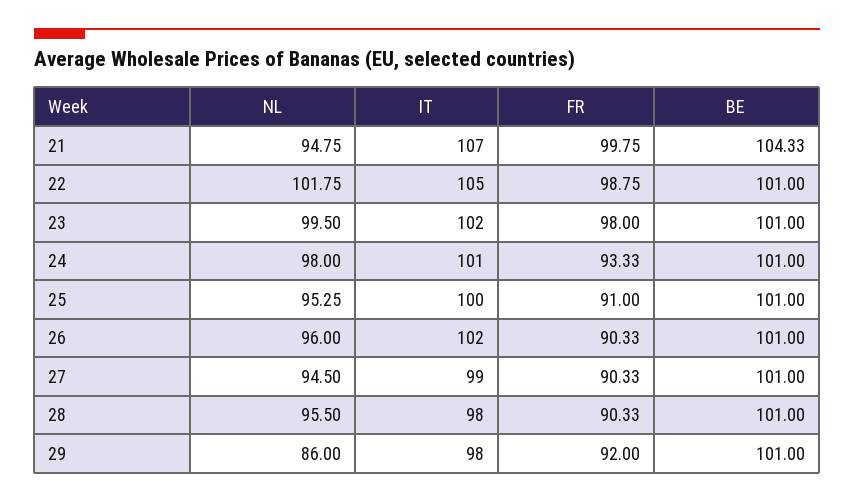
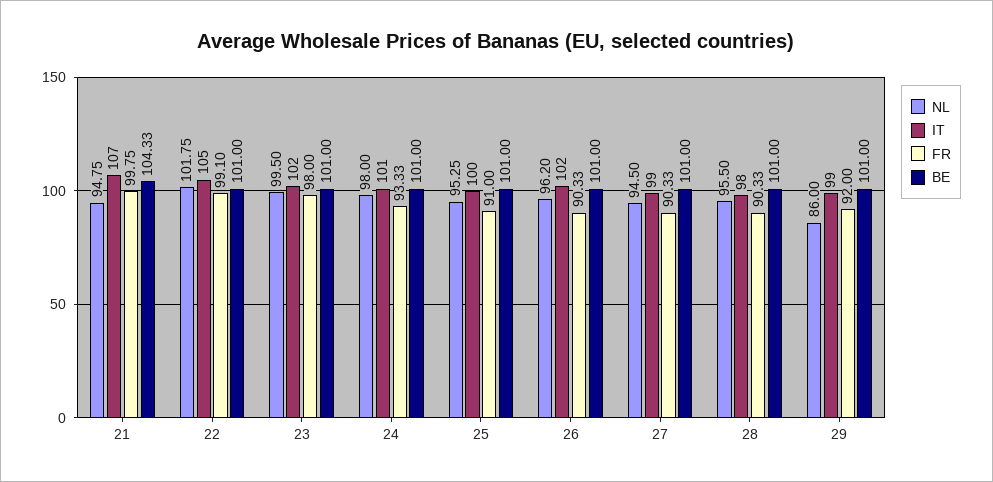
  {
    "NL": {
      "21": 94.75,
      "22": 101.75,
      "23": 99.5,
      "24": 98,
      "25": 95.25,
-     "26": 96,
+     "26": 96.2,
      "27": 94.5,
      "28": 95.5,
      "29": 86
    },
    "IT": {
      "21": 107,
      "22": 105,
      "23": 102,
      "24": 101,
      "25": 100,
      "26": 102,
      "27": 99,
      "28": 98,
-     "29": 98
+     "29": 99
    },
    "FR": {
      "21": 99.75,
-     "22": 98.75,
+     "22": 99.1,
      "23": 98,
      "24": 93.33,
      "25": 91,
      "26": 90.33,
      "27": 90.33,
      "28": 90.33,
      "29": 92
    },
    "BE": {
      "21": 104.33,
      "22": 101,
      "23": 101,
      "24": 101,
      "25": 101,
      "26": 101,
      "27": 101,
      "28": 101,
      "29": 101
    }
  }

